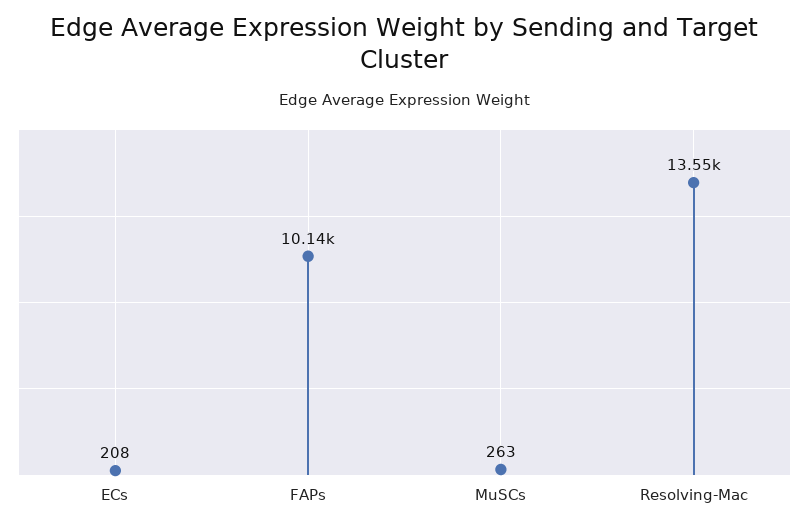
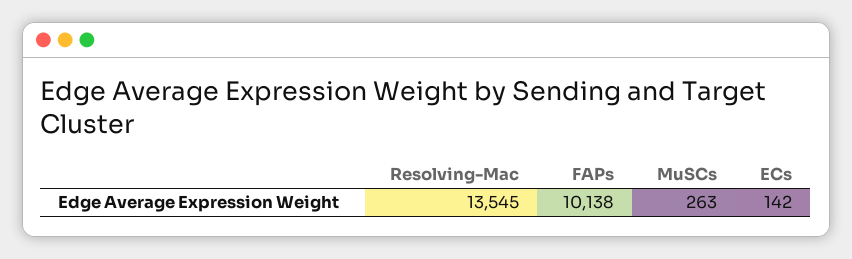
  {
-   "ECs": 208,
+   "ECs": 142,
    "FAPs": 10138,
    "MuSCs": 263,
    "Resolving-Mac": 13545
  }

